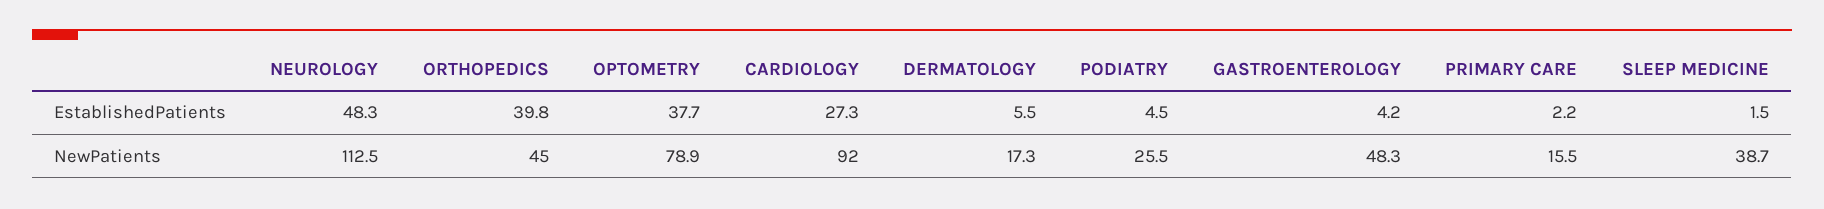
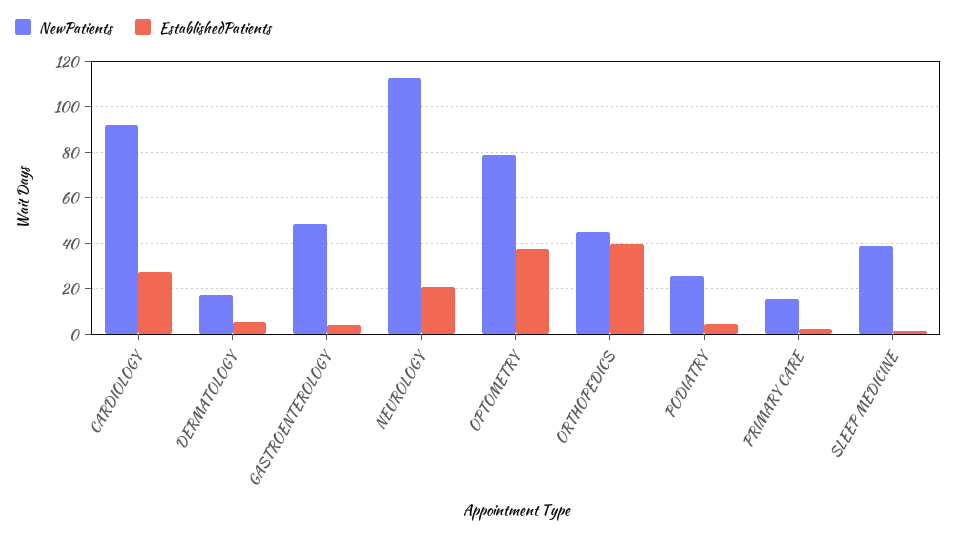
  {
    "EstablishedPatients": {
-     "NEUROLOGY": 48.3,
+     "NEUROLOGY": 20,
      "ORTHOPEDICS": 39.8,
      "OPTOMETRY": 37.7,
      "CARDIOLOGY": 27.3,
      "DERMATOLOGY": 5.5,
      "PODIATRY": 4.5,
      "GASTROENTEROLOGY": 4.2,
      "PRIMARY CARE": 2.2,
      "SLEEP MEDICINE": 1.5
    },
    "NewPatients": {
      "NEUROLOGY": 112.5,
      "ORTHOPEDICS": 45,
      "OPTOMETRY": 78.9,
      "CARDIOLOGY": 92,
      "DERMATOLOGY": 17.3,
      "PODIATRY": 25.5,
      "GASTROENTEROLOGY": 48.3,
      "PRIMARY CARE": 15.5,
      "SLEEP MEDICINE": 38.7
    }
  }

